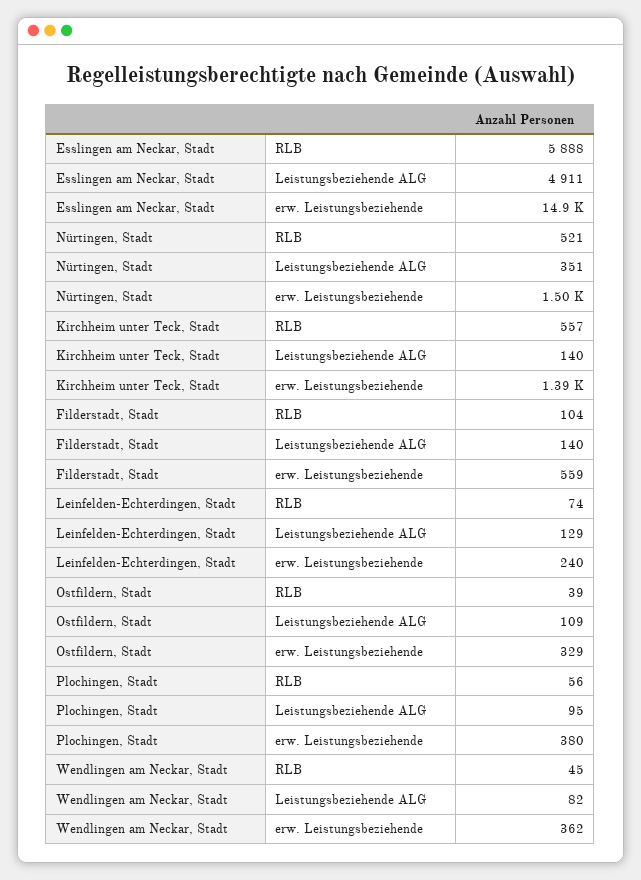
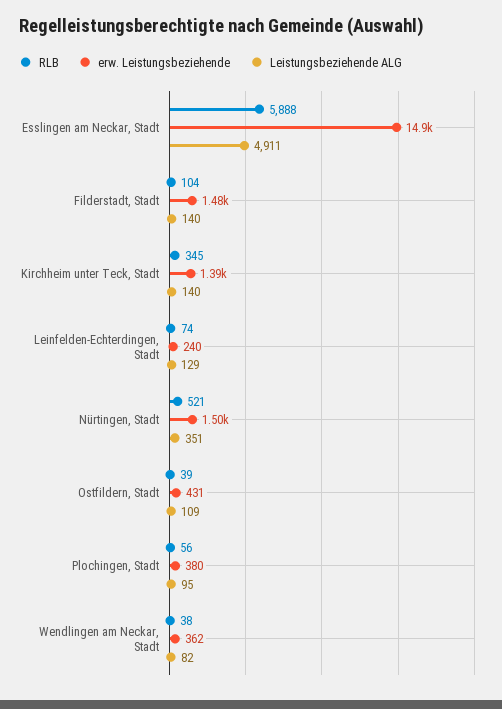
  {
    "RLB": {
      "Esslingen am Neckar, Stadt": 5888,
      "Nürtingen, Stadt": 521,
-     "Kirchheim unter Teck, Stadt": 557,
+     "Kirchheim unter Teck, Stadt": 345,
      "Filderstadt, Stadt": 104,
      "Leinfelden-Echterdingen, Stadt": 74,
      "Ostfildern, Stadt": 39,
      "Plochingen, Stadt": 56,
-     "Wendlingen am Neckar, Stadt": 45
+     "Wendlingen am Neckar, Stadt": 38
    },
    "Leistungsbeziehende ALG": {
      "Esslingen am Neckar, Stadt": 4911,
      "Nürtingen, Stadt": 351,
      "Kirchheim unter Teck, Stadt": 140,
      "Filderstadt, Stadt": 140,
      "Leinfelden-Echterdingen, Stadt": 129,
      "Ostfildern, Stadt": 109,
      "Plochingen, Stadt": 95,
      "Wendlingen am Neckar, Stadt": 82
    },
    "erw. Leistungsbeziehende": {
      "Esslingen am Neckar, Stadt": 14900,
      "Nürtingen, Stadt": 1500,
      "Kirchheim unter Teck, Stadt": 1390,
-     "Filderstadt, Stadt": 559,
+     "Filderstadt, Stadt": 1480,
      "Leinfelden-Echterdingen, Stadt": 240,
-     "Ostfildern, Stadt": 329,
+     "Ostfildern, Stadt": 431,
      "Plochingen, Stadt": 380,
      "Wendlingen am Neckar, Stadt": 362
    }
  }

